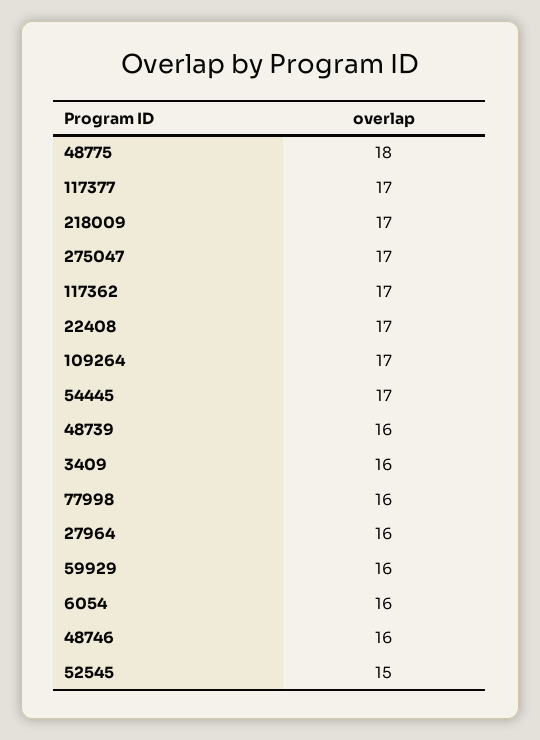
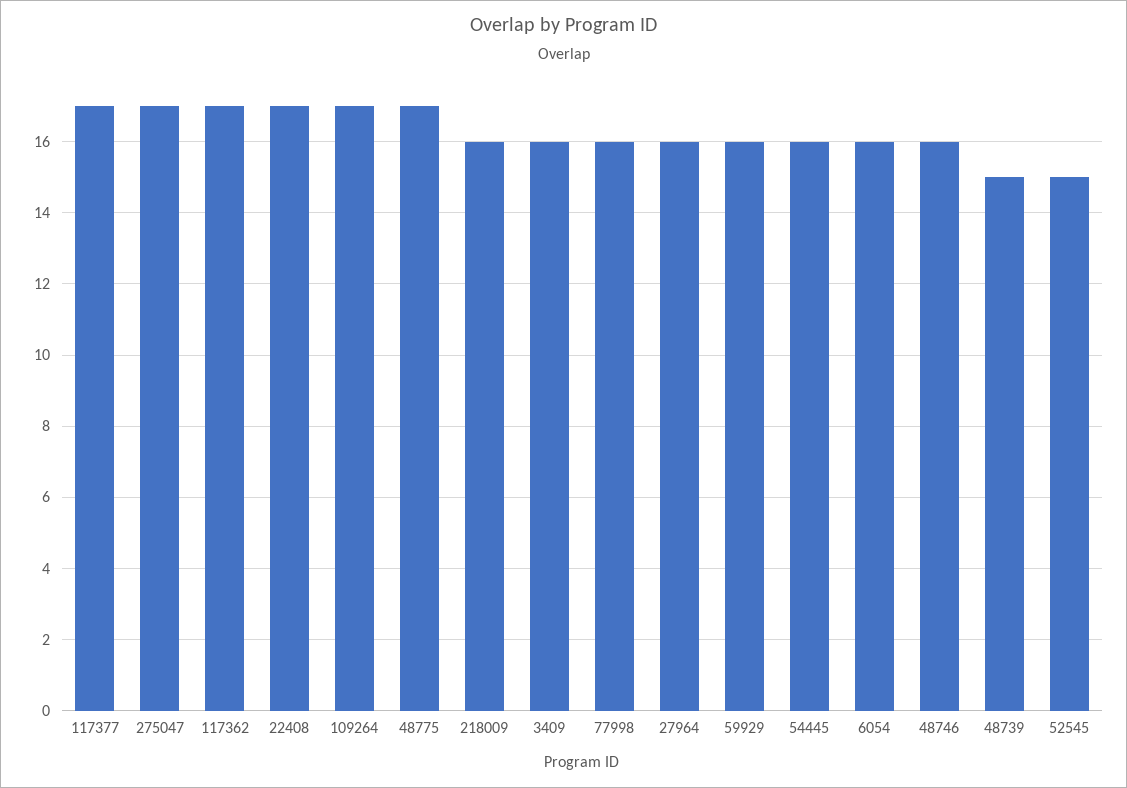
  {
-   "48775": 18,
+   "48775": 17,
    "117377": 17,
-   "218009": 17,
+   "218009": 16,
    "275047": 17,
    "117362": 17,
    "22408": 17,
    "109264": 17,
-   "54445": 17,
+   "54445": 16,
-   "48739": 16,
+   "48739": 15,
    "3409": 16,
    "77998": 16,
    "27964": 16,
    "59929": 16,
    "6054": 16,
    "48746": 16,
    "52545": 15
  }

